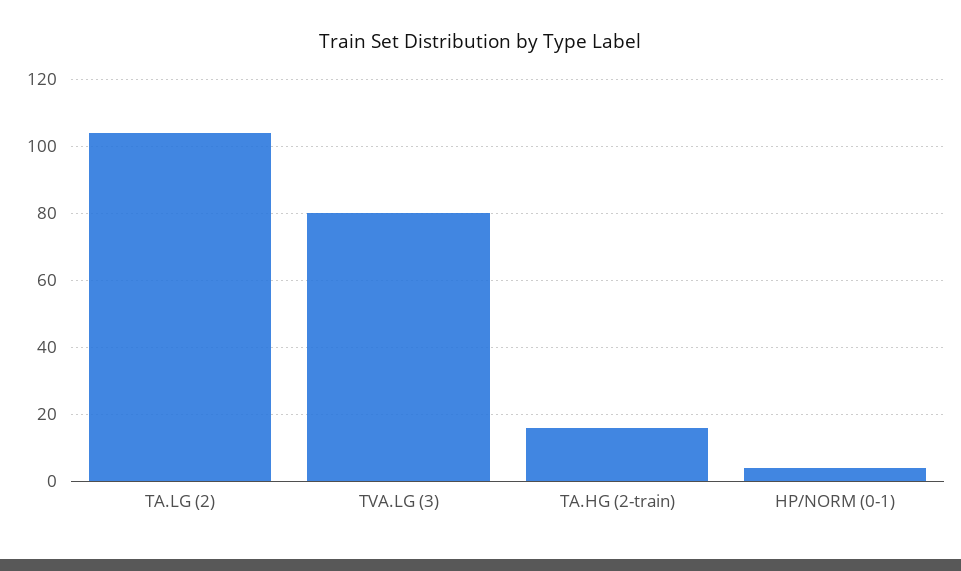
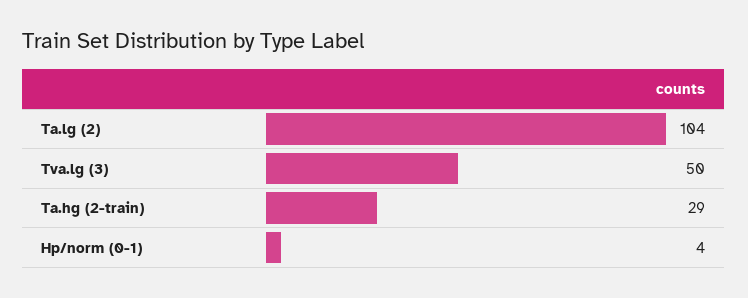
  {
    "TA.LG (2)": 104,
-   "TVA.LG (3)": 80,
+   "TVA.LG (3)": 50,
-   "TA.HG (2-train)": 15,
+   "TA.HG (2-train)": 29,
    "HP/NORM (0-1)": 4
  }

